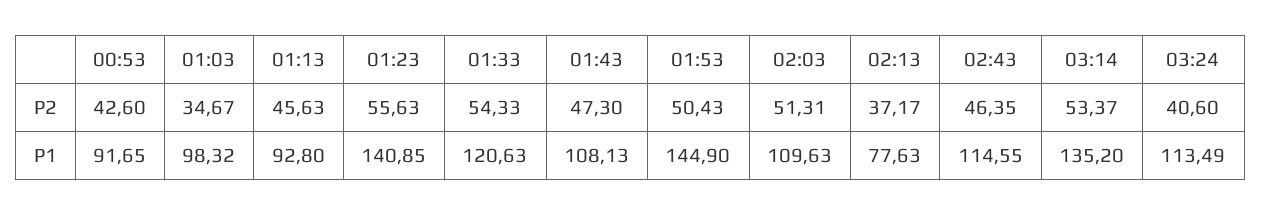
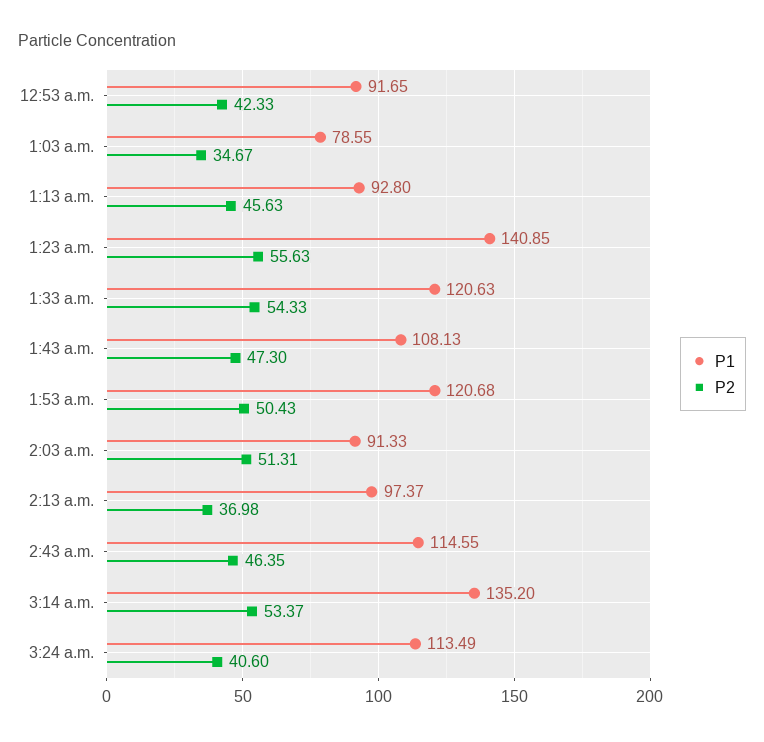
  {
    "P2": {
-     "00:53": 42.6,
+     "00:53": 42.33,
      "01:03": 34.67,
      "01:13": 45.63,
      "01:23": 55.63,
      "01:33": 54.33,
      "01:43": 47.3,
      "01:53": 50.43,
      "02:03": 51.31,
-     "02:13": 37.17,
+     "02:13": 36.98,
      "02:43": 46.35,
      "03:14": 53.37,
      "03:24": 40.6
    },
    "P1": {
      "00:53": 91.65,
-     "01:03": 98.32,
+     "01:03": 78.55,
      "01:13": 92.8,
      "01:23": 140.85,
      "01:33": 120.63,
      "01:43": 108.13,
-     "01:53": 144.9,
+     "01:53": 120.68,
-     "02:03": 109.63,
+     "02:03": 91.33,
-     "02:13": 77.63,
+     "02:13": 97.37,
      "02:43": 114.55,
      "03:14": 135.2,
      "03:24": 113.49
    }
  }

